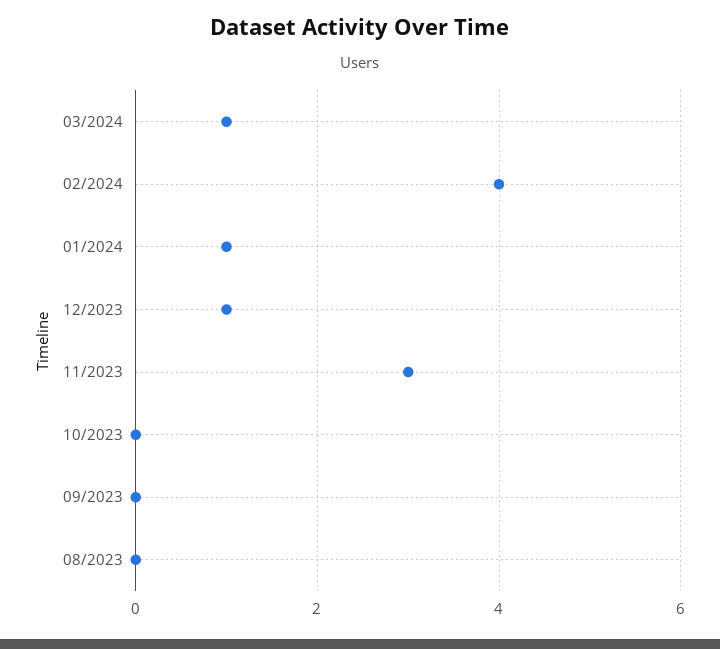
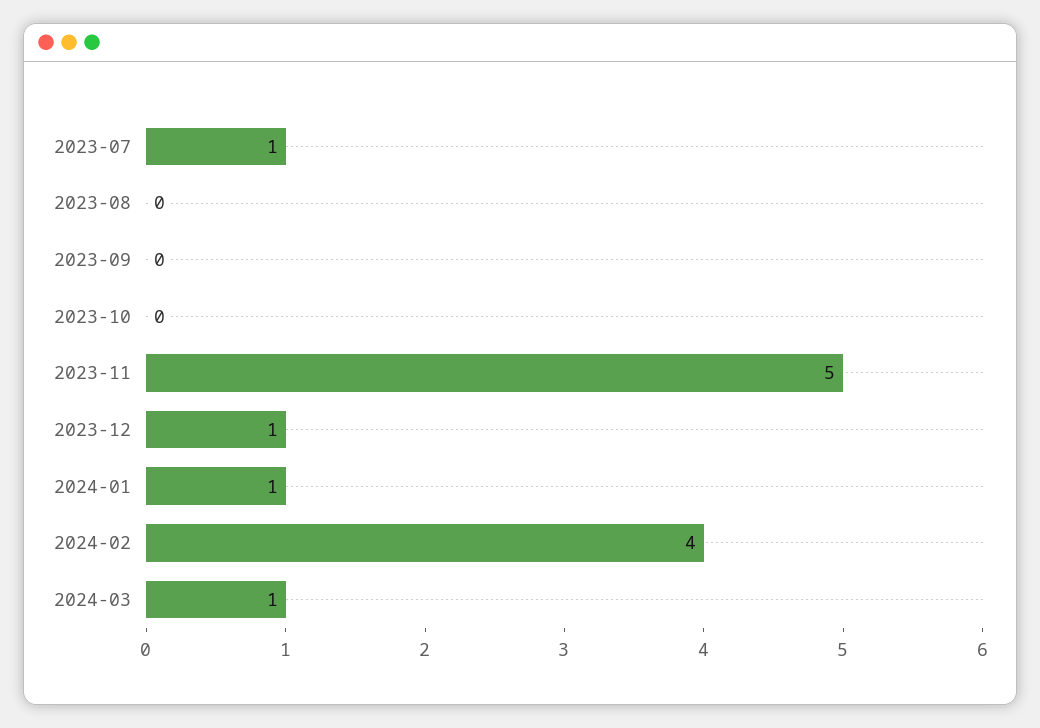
  {
    "03/2024": 1,
    "02/2024": 4,
    "01/2024": 1,
    "12/2023": 1,
-   "11/2023": 3,
+   "11/2023": 5,
    "10/2023": 0,
    "09/2023": 0,
-   "08/2023": 0
+   "08/2023": 0,
+   "2023-07": 1
  }

